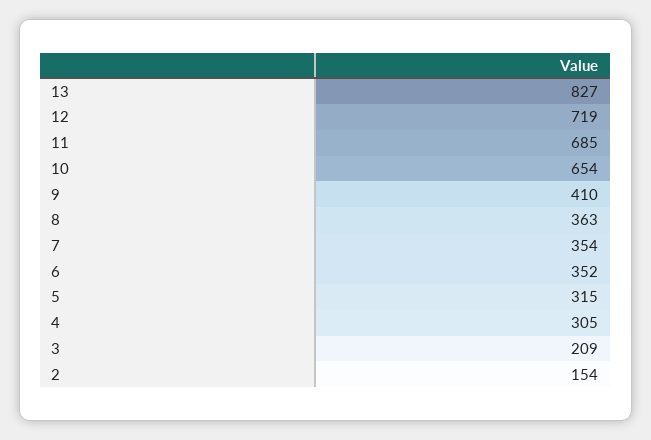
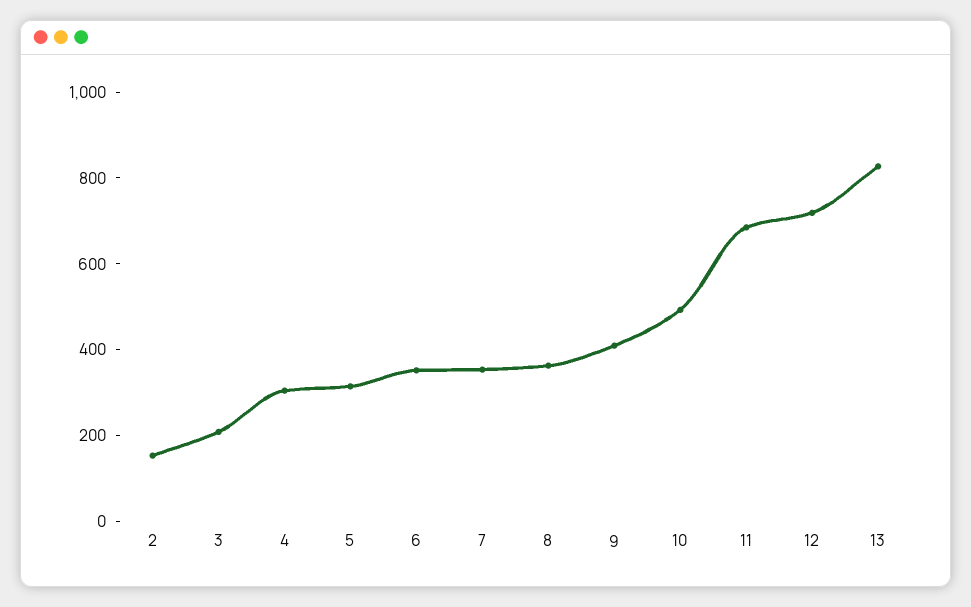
  {
    "13": 827,
    "12": 719,
    "11": 685,
-   "10": 654,
+   "10": 500,
    "9": 410,
    "8": 363,
    "7": 354,
    "6": 352,
    "5": 315,
    "4": 305,
    "3": 209,
    "2": 154
  }

